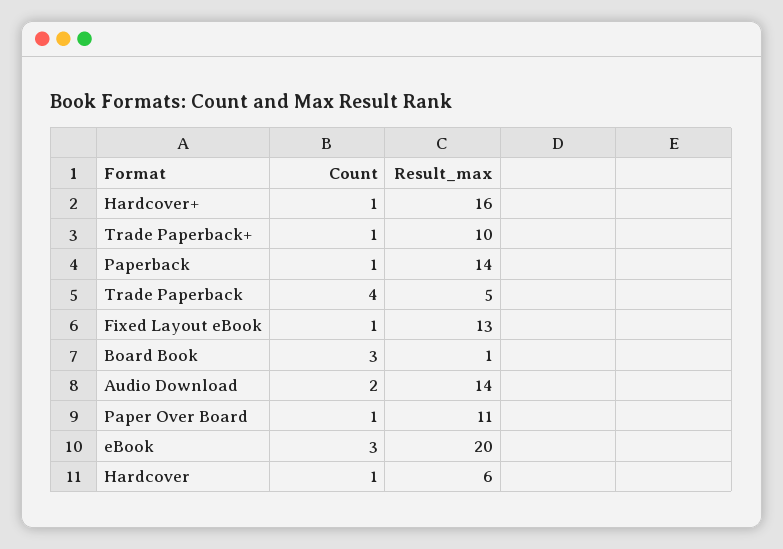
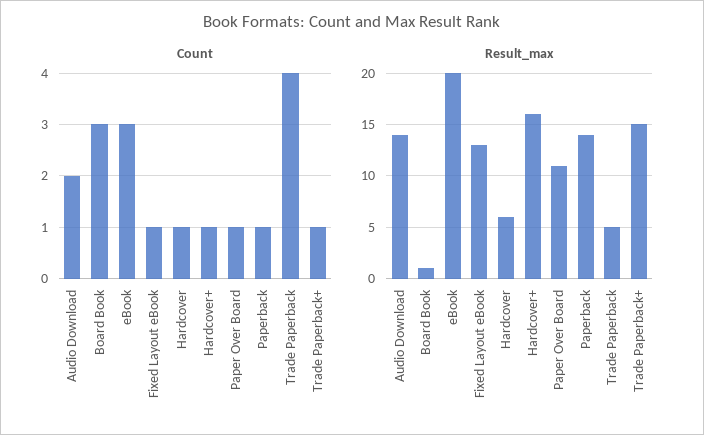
  {
    "Count": {
      "Hardcover+": 1,
      "Trade Paperback+": 1,
      "Paperback": 1,
      "Trade Paperback": 4,
      "Fixed Layout eBook": 1,
      "Board Book": 3,
      "Audio Download": 2,
      "Paper Over Board": 1,
      "eBook": 3,
      "Hardcover": 1
    },
    "Result_max": {
      "Hardcover+": 16,
-     "Trade Paperback+": 10,
+     "Trade Paperback+": 15,
      "Paperback": 14,
      "Trade Paperback": 5,
      "Fixed Layout eBook": 13,
      "Board Book": 1,
      "Audio Download": 14,
      "Paper Over Board": 11,
      "eBook": 20,
      "Hardcover": 6
    }
  }

